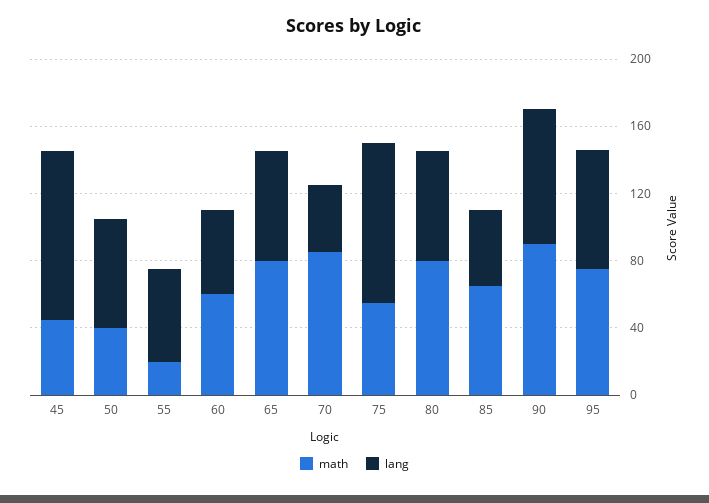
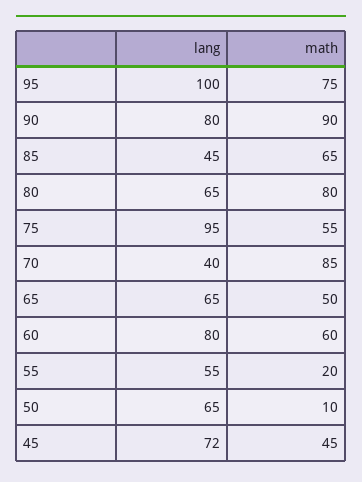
  {
    "math": {
      "45": 45,
-     "50": 40,
+     "50": 10,
      "55": 20,
      "60": 60,
-     "65": 80,
+     "65": 50,
      "70": 85,
      "75": 55,
      "80": 80,
      "85": 65,
      "90": 90,
      "95": 75
    },
    "lang": {
-     "45": 100,
+     "45": 72,
      "50": 65,
      "55": 55,
-     "60": 50,
+     "60": 80,
      "65": 65,
      "70": 40,
      "75": 95,
      "80": 65,
      "85": 45,
      "90": 80,
-     "95": 70
+     "95": 100
    }
  }

